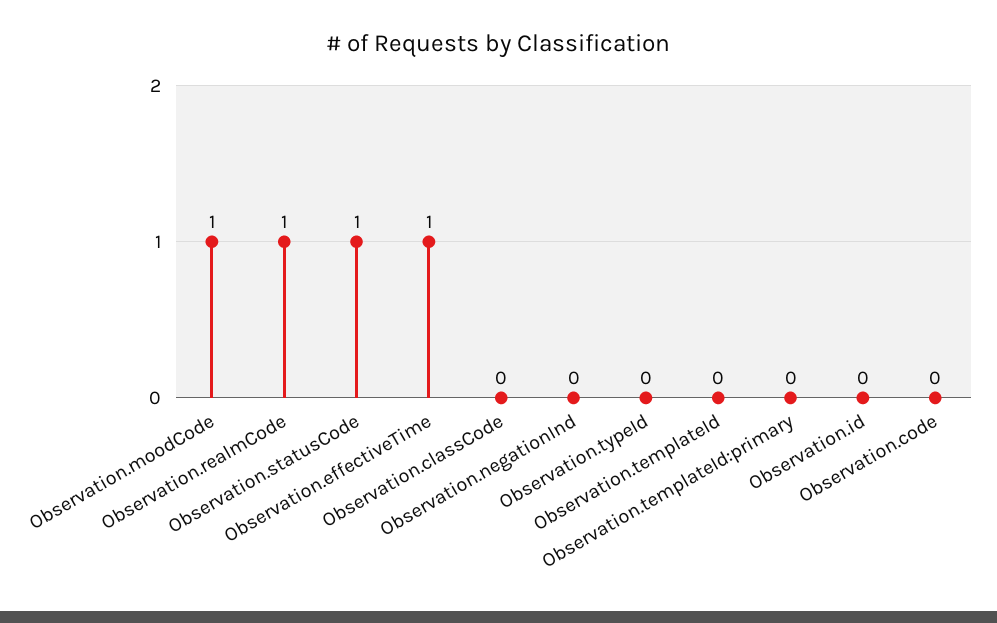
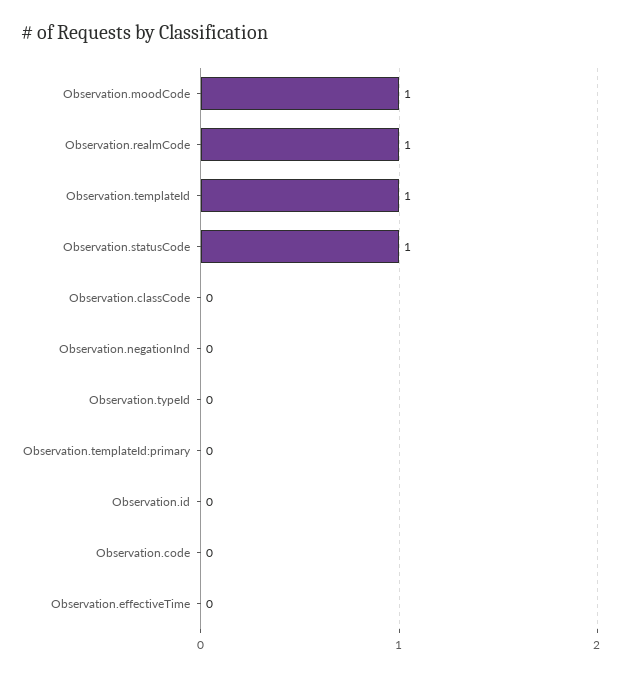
  {
    "Observation.moodCode": 1,
    "Observation.realmCode": 1,
    "Observation.statusCode": 1,
-   "Observation.effectiveTime": 1,
+   "Observation.effectiveTime": 0,
    "Observation.classCode": 0,
    "Observation.negationInd": 0,
    "Observation.typeId": 0,
-   "Observation.templateId": 0,
+   "Observation.templateId": 1,
    "Observation.templateId:primary": 0,
    "Observation.id": 0,
    "Observation.code": 0
  }

